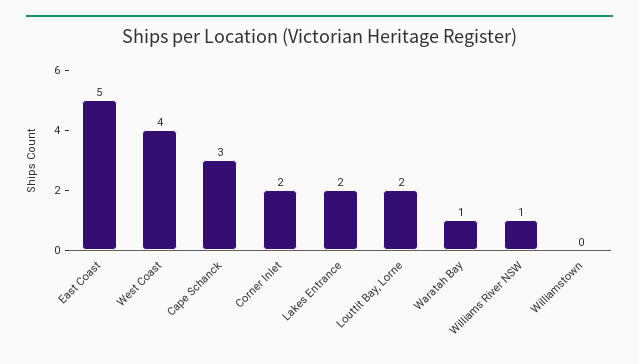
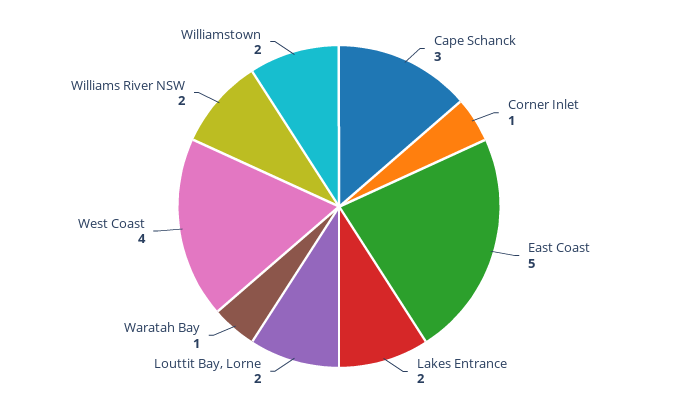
  {
    "East Coast": 5,
    "West Coast": 4,
    "Cape Schanck": 3,
-   "Corner Inlet": 2,
+   "Corner Inlet": 1,
    "Lakes Entrance": 2,
    "Louttit Bay, Lorne": 2,
    "Waratah Bay": 1,
-   "Williams River NSW": 1,
+   "Williams River NSW": 2,
-   "Williamstown": 0
+   "Williamstown": 2
  }

